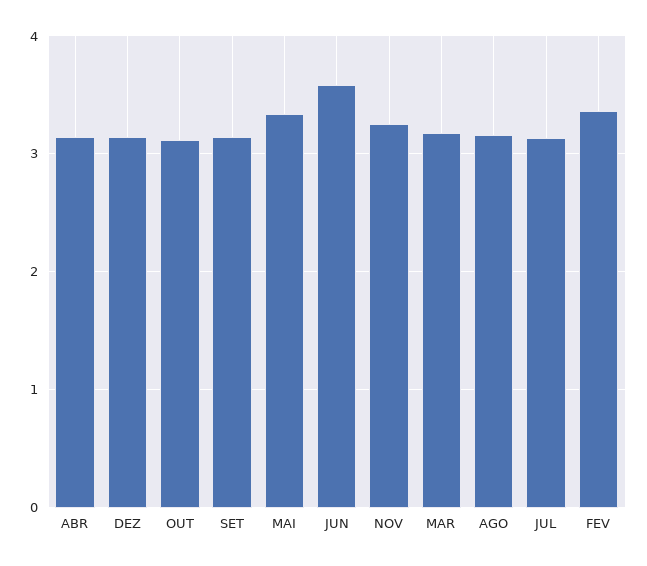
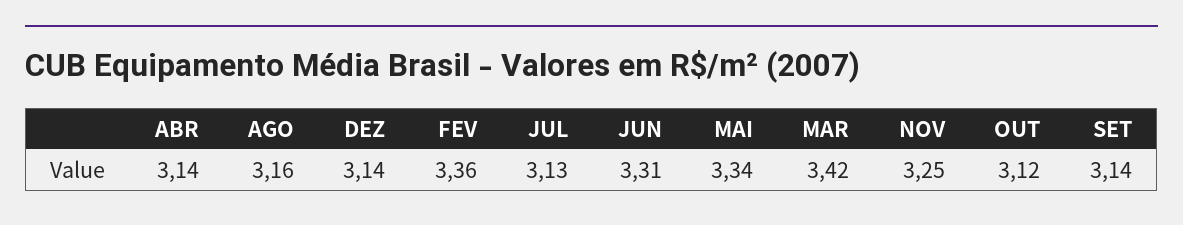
  {
    "ABR": 3.14,
    "DEZ": 3.14,
    "OUT": 3.12,
    "SET": 3.14,
    "MAI": 3.34,
-   "JUN": 3.6,
+   "JUN": 3.31,
    "NOV": 3.25,
-   "MAR": 3.2,
+   "MAR": 3.42,
    "AGO": 3.16,
    "JUL": 3.13,
    "FEV": 3.36
  }

